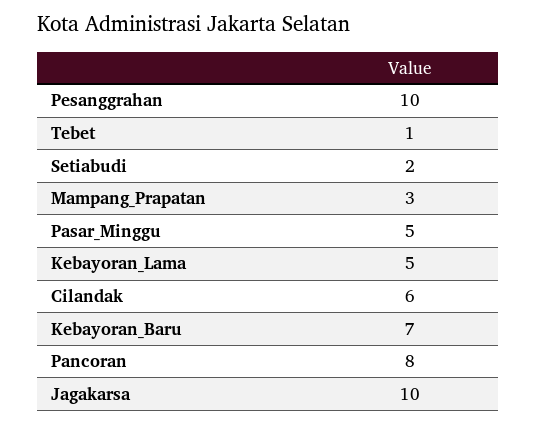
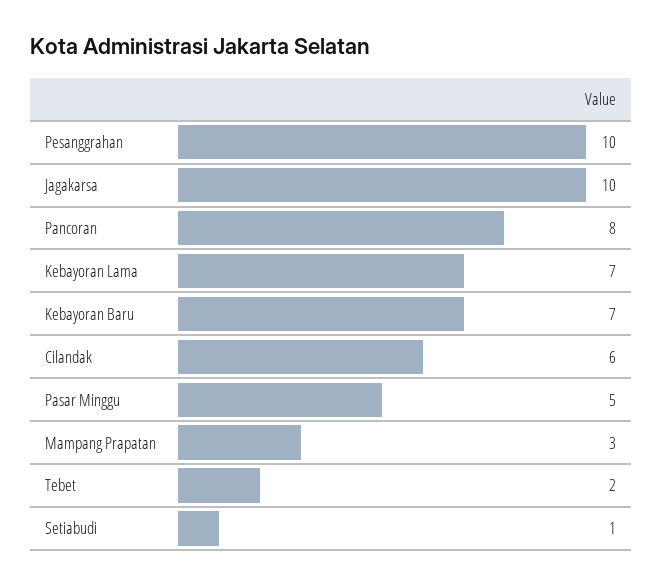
  {
    "Pesanggrahan": 10,
-   "Tebet": 1,
+   "Tebet": 2,
-   "Setiabudi": 2,
+   "Setiabudi": 1,
    "Mampang_Prapatan": 3,
    "Pasar_Minggu": 5,
-   "Kebayoran_Lama": 5,
+   "Kebayoran_Lama": 7,
    "Cilandak": 6,
    "Kebayoran_Baru": 7,
    "Pancoran": 8,
    "Jagakarsa": 10
  }

